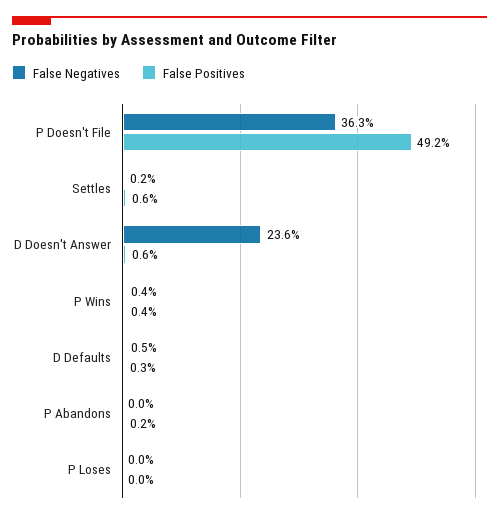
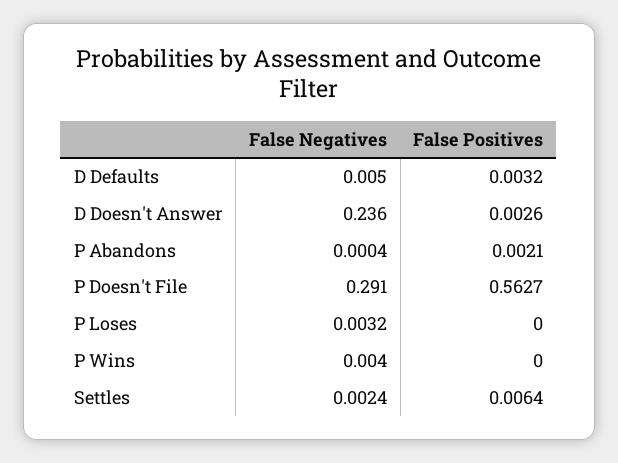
  {
    "False Negatives": {
-     "P Doesn't File": 0.363,
+     "P Doesn't File": 0.291,
      "Settles": 0.0024,
      "D Doesn't Answer": 0.236,
      "P Wins": 0.004,
      "D Defaults": 0.005,
      "P Abandons": 0.0004,
-     "P Loses": 0
+     "P Loses": 0.0032
    },
    "False Positives": {
-     "P Doesn't File": 0.492,
+     "P Doesn't File": 0.5627,
      "Settles": 0.0064,
-     "D Doesn't Answer": 0.006,
+     "D Doesn't Answer": 0.0026,
-     "P Wins": 0.004,
+     "P Wins": 0,
      "D Defaults": 0.0032,
      "P Abandons": 0.0021,
      "P Loses": 0
    }
  }

